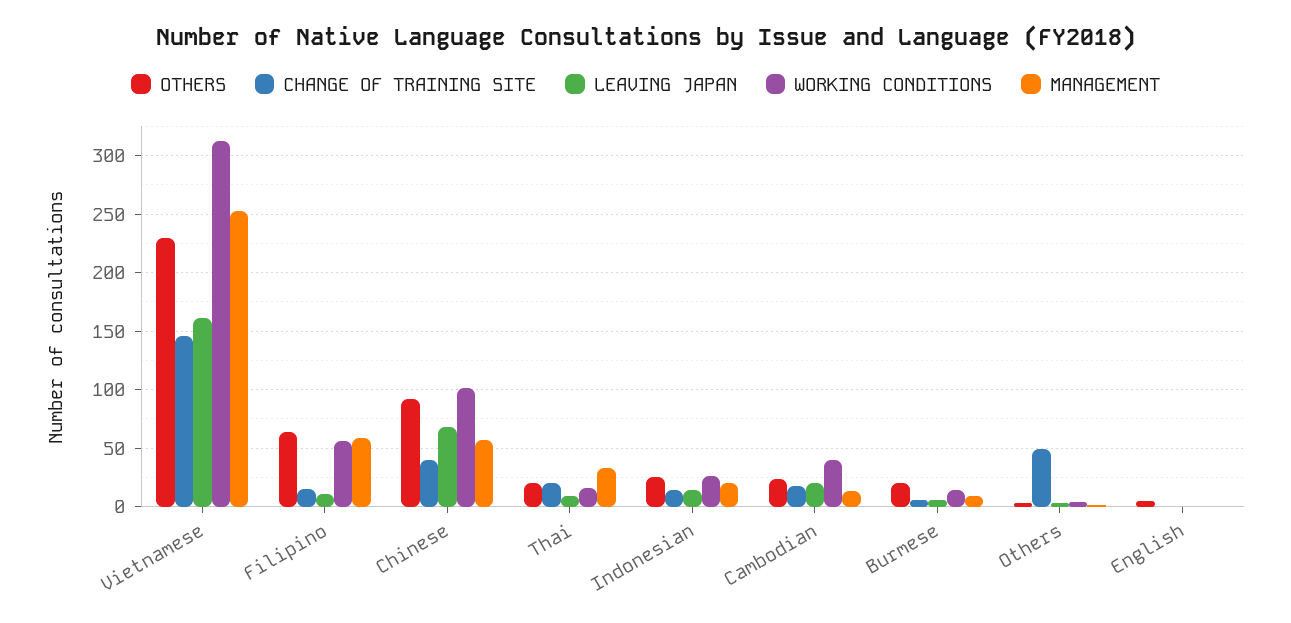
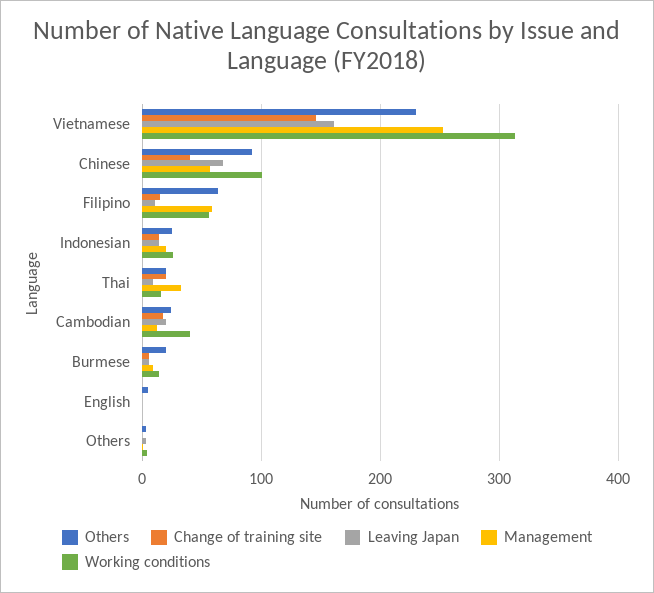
  {
    "OTHERS": {
      "Vietnamese": 230,
      "Filipino": 60,
      "Chinese": 90,
      "Thai": 20,
      "Indonesian": 30,
      "Cambodian": 20,
      "Burmese": 20,
      "Others": 0,
      "English": 10
    },
    "CHANGE OF TRAINING SITE": {
      "Vietnamese": 150,
      "Filipino": 20,
      "Chinese": 40,
      "Thai": 20,
      "Indonesian": 10,
      "Cambodian": 20,
      "Burmese": 10,
-     "Others": 50,
+     "Others": 0,
      "English": 0
    },
    "LEAVING JAPAN": {
      "Vietnamese": 160,
      "Filipino": 10,
      "Chinese": 70,
      "Thai": 10,
      "Indonesian": 10,
      "Cambodian": 20,
      "Burmese": 10,
      "Others": 0,
      "English": 0
    },
    "WORKING CONDITIONS": {
      "Vietnamese": 310,
      "Filipino": 60,
      "Chinese": 100,
      "Thai": 20,
      "Indonesian": 30,
      "Cambodian": 40,
      "Burmese": 10,
      "Others": 0,
      "English": 0
    },
    "MANAGEMENT": {
      "Vietnamese": 250,
      "Filipino": 60,
      "Chinese": 60,
      "Thai": 30,
      "Indonesian": 20,
      "Cambodian": 10,
      "Burmese": 10,
      "Others": 0,
      "English": 0
    }
  }

